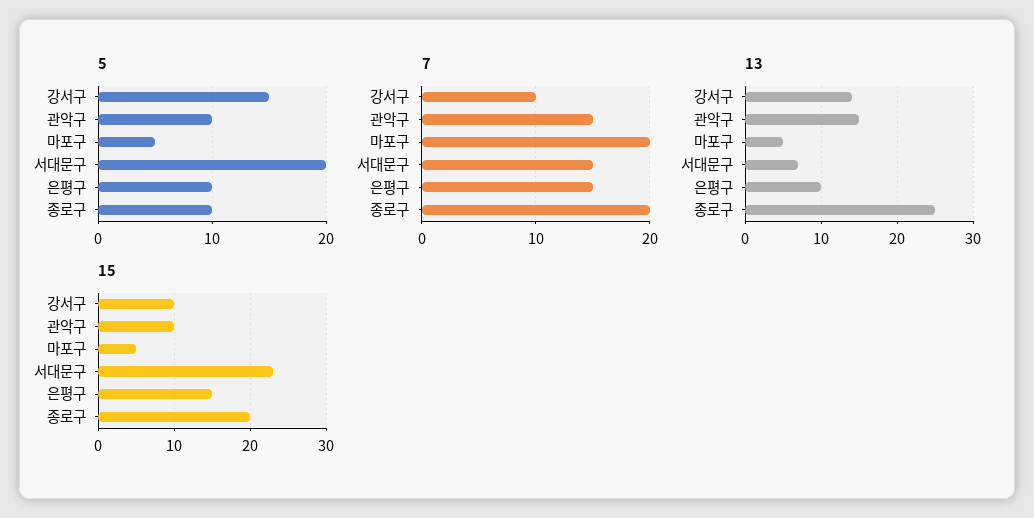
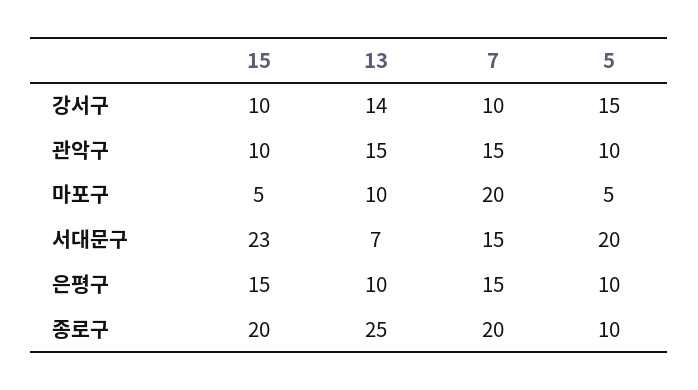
  {
    "5": {
      "강서구": 15,
      "관악구": 10,
      "마포구": 5,
      "서대문구": 20,
      "은평구": 10,
      "종로구": 10
    },
    "7": {
      "강서구": 10,
      "관악구": 15,
      "마포구": 20,
      "서대문구": 15,
      "은평구": 15,
      "종로구": 20
    },
    "13": {
      "강서구": 14,
      "관악구": 15,
-     "마포구": 5,
+     "마포구": 10,
      "서대문구": 7,
      "은평구": 10,
      "종로구": 25
    },
    "15": {
      "강서구": 10,
      "관악구": 10,
      "마포구": 5,
      "서대문구": 23,
      "은평구": 15,
      "종로구": 20
    }
  }

